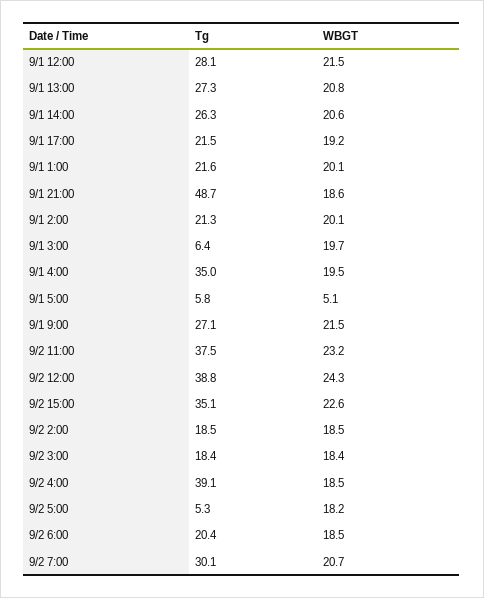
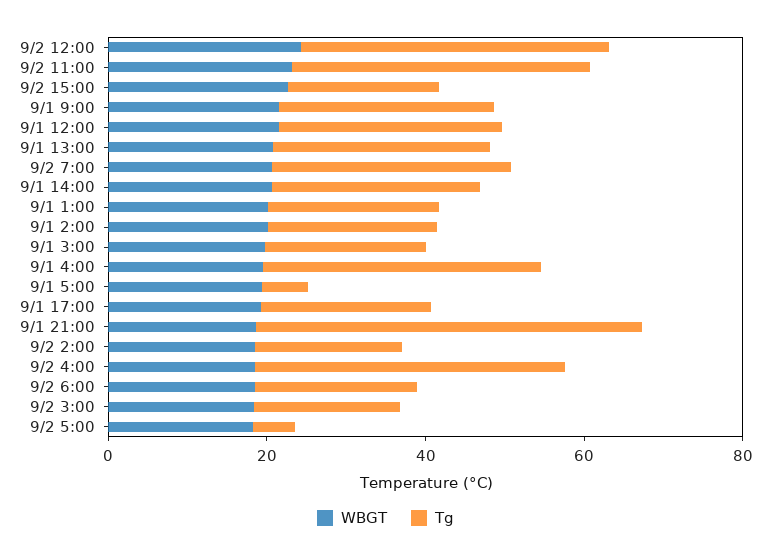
  {
    "Tg": {
      "9/1 12:00": 28.1,
      "9/1 13:00": 27.3,
      "9/1 14:00": 26.3,
      "9/1 17:00": 21.5,
      "9/1 1:00": 21.6,
      "9/1 21:00": 48.7,
      "9/1 2:00": 21.3,
-     "9/1 3:00": 6.4,
+     "9/1 3:00": 20,
      "9/1 4:00": 35,
      "9/1 5:00": 5.8,
      "9/1 9:00": 27.1,
      "9/2 11:00": 37.5,
      "9/2 12:00": 38.8,
-     "9/2 15:00": 35.1,
+     "9/2 15:00": 20,
      "9/2 2:00": 18.5,
      "9/2 3:00": 18.4,
      "9/2 4:00": 39.1,
      "9/2 5:00": 5.3,
      "9/2 6:00": 20.4,
      "9/2 7:00": 30.1
    },
    "WBGT": {
      "9/1 12:00": 21.5,
      "9/1 13:00": 20.8,
      "9/1 14:00": 20.6,
      "9/1 17:00": 19.2,
      "9/1 1:00": 20.1,
      "9/1 21:00": 18.6,
      "9/1 2:00": 20.1,
      "9/1 3:00": 19.7,
      "9/1 4:00": 19.5,
-     "9/1 5:00": 5.1,
+     "9/1 5:00": 20,
      "9/1 9:00": 21.5,
      "9/2 11:00": 23.2,
      "9/2 12:00": 24.3,
      "9/2 15:00": 22.6,
      "9/2 2:00": 18.5,
      "9/2 3:00": 18.4,
      "9/2 4:00": 18.5,
      "9/2 5:00": 18.2,
      "9/2 6:00": 18.5,
      "9/2 7:00": 20.7
    }
  }

